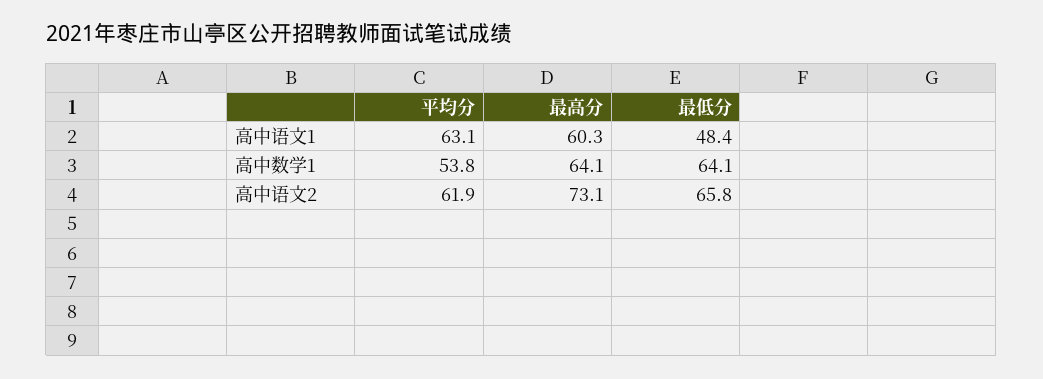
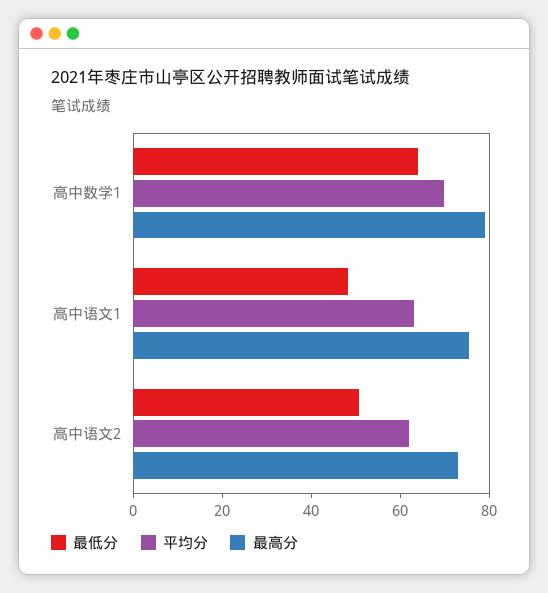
  {
    "平均分": {
      "高中语文1": 63.1,
-     "高中数学1": 53.8,
+     "高中数学1": 70,
      "高中语文2": 61.9
    },
    "最高分": {
-     "高中语文1": 60.3,
+     "高中语文1": 75,
-     "高中数学1": 64.1,
+     "高中数学1": 80,
      "高中语文2": 73.1
    },
    "最低分": {
      "高中语文1": 48.4,
      "高中数学1": 64.1,
-     "高中语文2": 65.8
+     "高中语文2": 50
    }
  }

